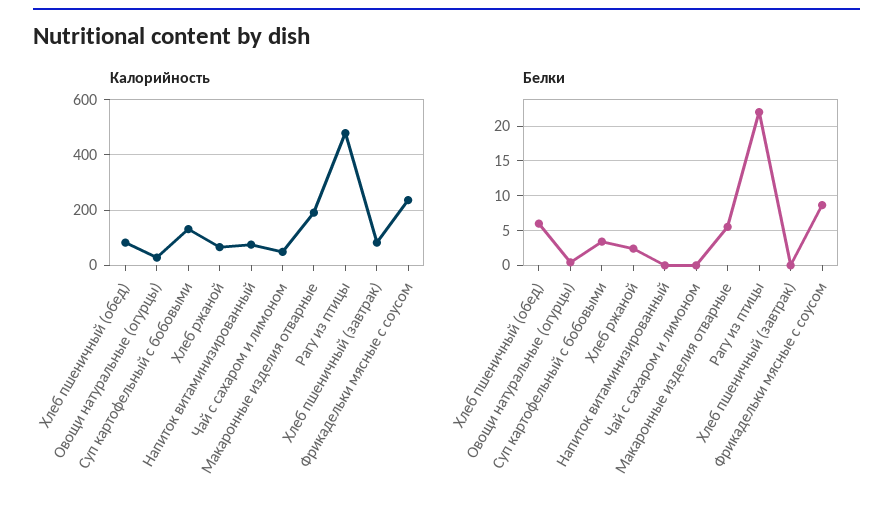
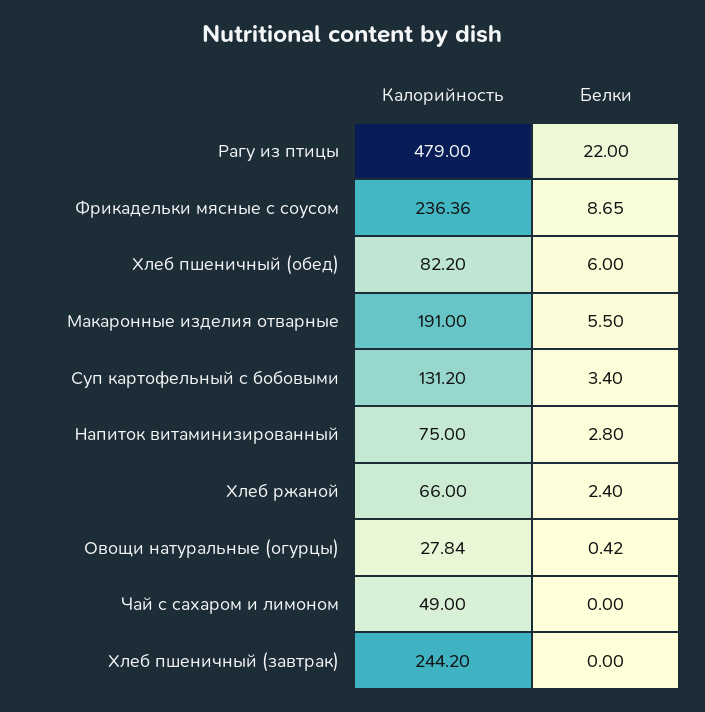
  {
    "Калорийность": {
      "Хлеб пшеничный (обед)": 82.2,
      "Овощи натуральные (огурцы)": 27.84,
      "Суп картофельный с бобовыми": 131.2,
      "Хлеб ржаной": 66,
      "Напиток витаминизированный": 75,
      "Чай с сахаром и лимоном": 49,
      "Макаронные изделия отварные": 191,
      "Рагу из птицы": 479,
-     "Хлеб пшеничный (завтрак)": 75,
+     "Хлеб пшеничный (завтрак)": 244.2,
      "Фрикадельки мясные с соусом": 236.36
    },
    "Белки": {
      "Хлеб пшеничный (обед)": 6,
      "Овощи натуральные (огурцы)": 0.42,
      "Суп картофельный с бобовыми": 3.4,
      "Хлеб ржаной": 2.4,
-     "Напиток витаминизированный": 0,
+     "Напиток витаминизированный": 2.8,
      "Чай с сахаром и лимоном": 0,
      "Макаронные изделия отварные": 5.5,
      "Рагу из птицы": 22,
      "Хлеб пшеничный (завтрак)": 0,
      "Фрикадельки мясные с соусом": 8.65
    }
  }

